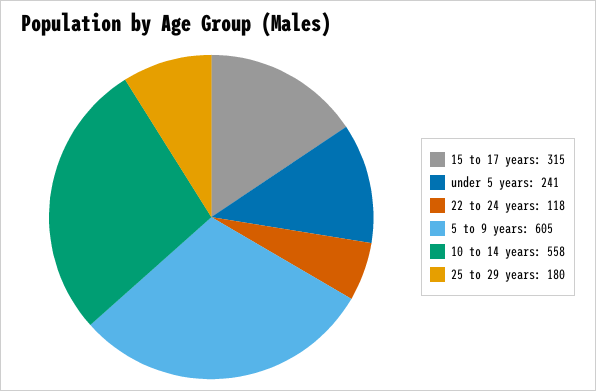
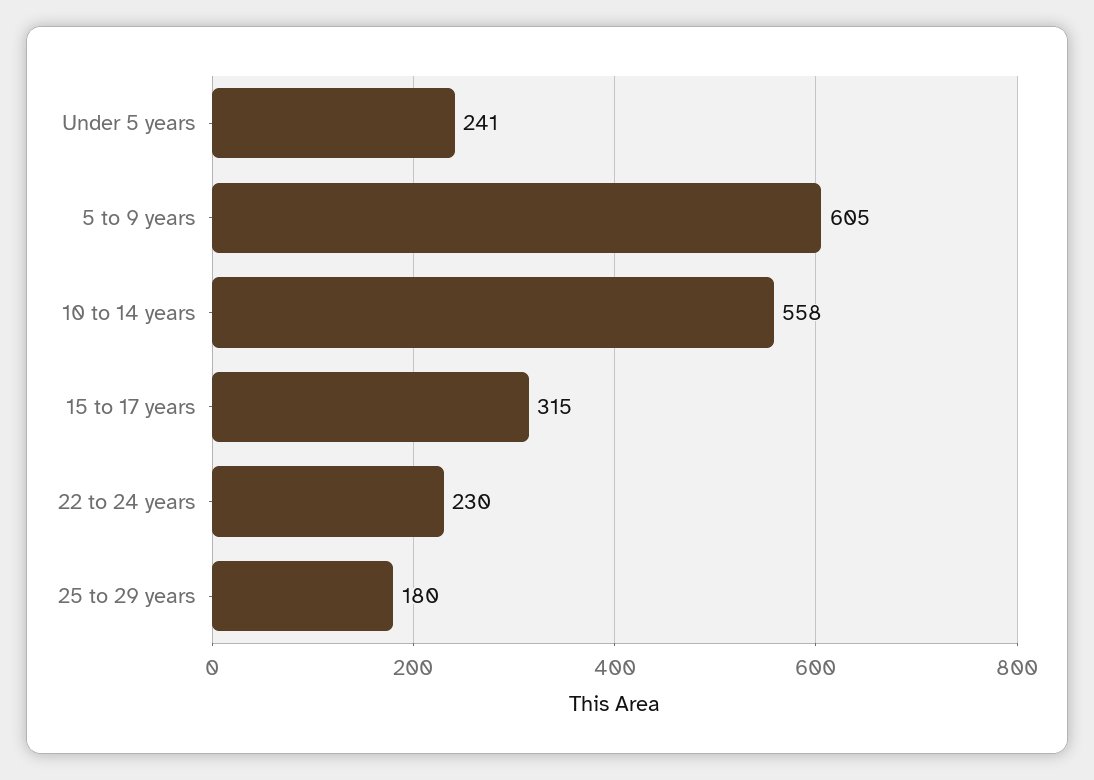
  {
    "15 to 17 years": 315,
    "under 5 years": 241,
-   "22 to 24 years": 118,
+   "22 to 24 years": 230,
    "5 to 9 years": 605,
    "10 to 14 years": 558,
    "25 to 29 years": 180
  }

